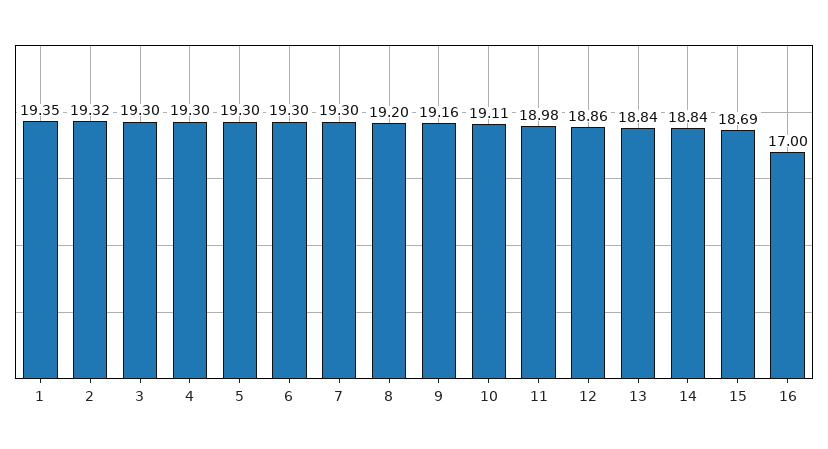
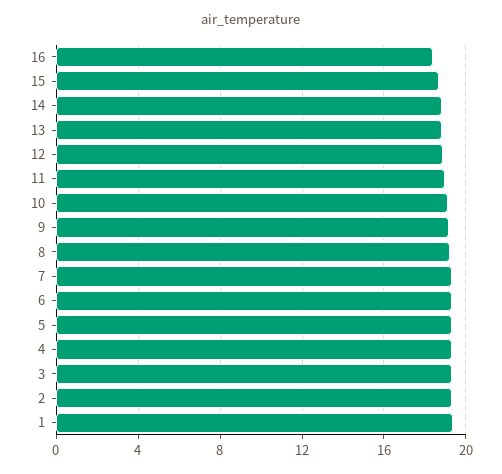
  {
    "1": 19.35,
    "2": 19.32,
    "3": 19.3,
    "4": 19.3,
    "5": 19.3,
    "6": 19.3,
    "7": 19.3,
    "8": 19.2,
    "9": 19.16,
    "10": 19.11,
    "11": 18.98,
    "12": 18.86,
    "13": 18.84,
    "14": 18.84,
    "15": 18.69,
-   "16": 17
+   "16": 18.5
  }

